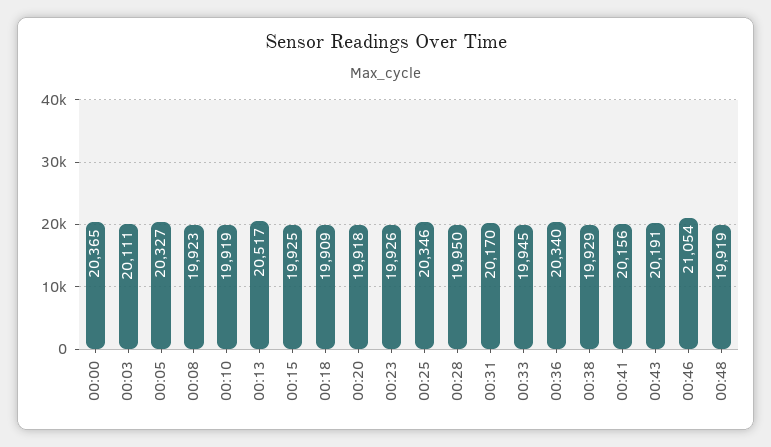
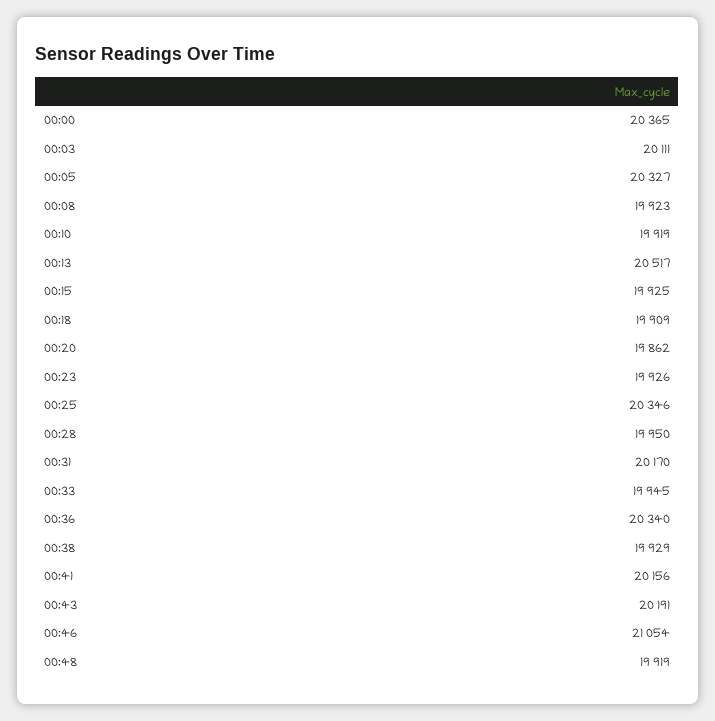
  {
    "00:00": 20365,
    "00:03": 20111,
    "00:05": 20327,
    "00:08": 19923,
    "00:10": 19919,
    "00:13": 20517,
    "00:15": 19925,
    "00:18": 19909,
-   "00:20": 19918,
+   "00:20": 19862,
    "00:23": 19926,
    "00:25": 20346,
    "00:28": 19950,
    "00:31": 20170,
    "00:33": 19945,
    "00:36": 20340,
    "00:38": 19929,
    "00:41": 20156,
    "00:43": 20191,
    "00:46": 21054,
    "00:48": 19919
  }

